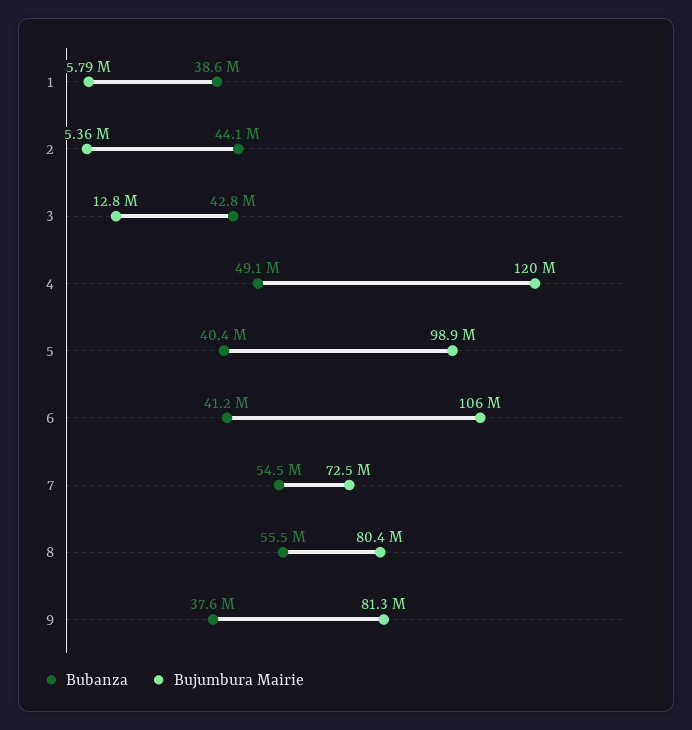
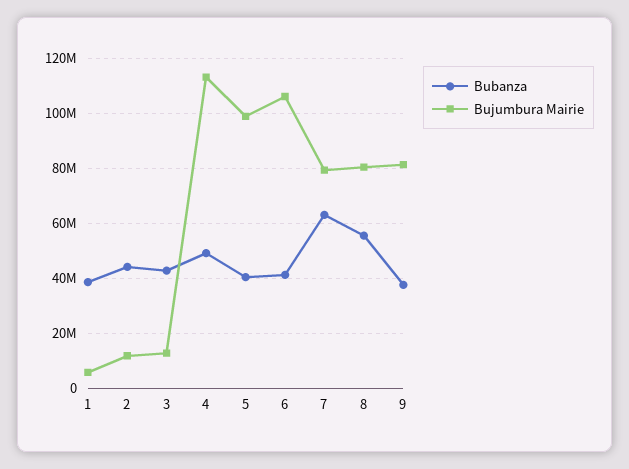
  {
    "Bubanza": {
      "1": 38600000,
      "2": 44100000,
      "3": 42800000,
      "4": 49100000,
      "5": 40400000,
      "6": 41200000,
-     "7": 54500000,
+     "7": 62500000,
      "8": 55500000,
      "9": 37600000
    },
    "Bujumbura Mairie": {
      "1": 5790000,
-     "2": 5360000,
+     "2": 12500000,
      "3": 12800000,
-     "4": 120000000,
+     "4": 112500000,
      "5": 98900000,
      "6": 106000000,
-     "7": 72500000,
+     "7": 80000000,
      "8": 80400000,
      "9": 81300000
    }
  }

